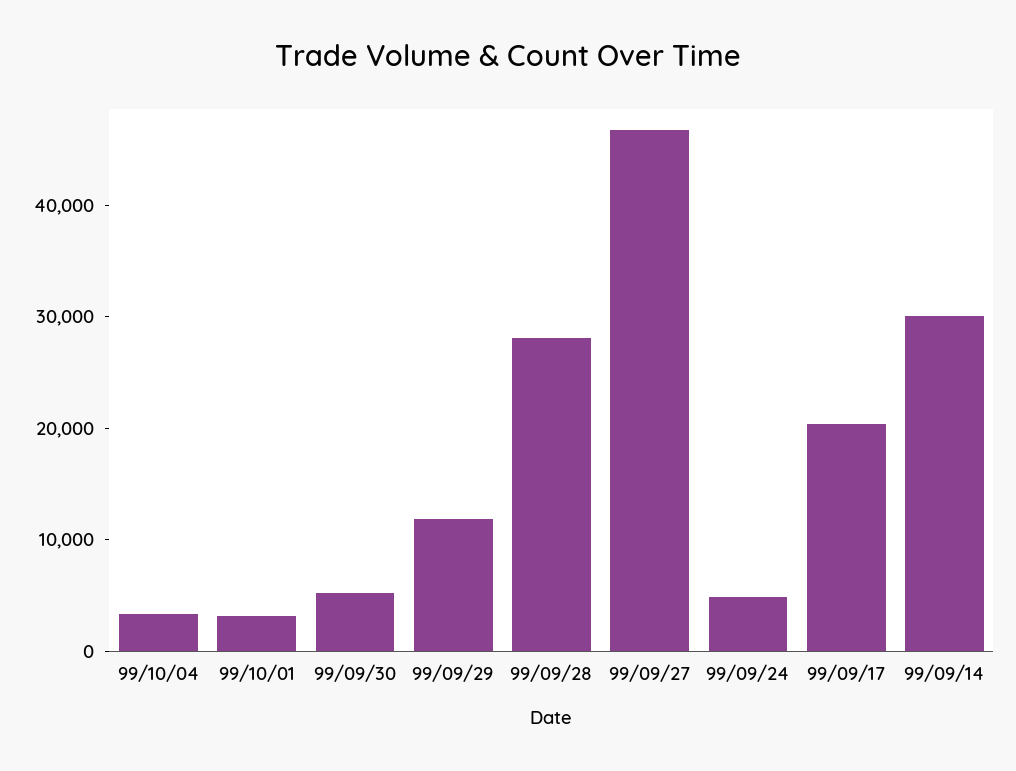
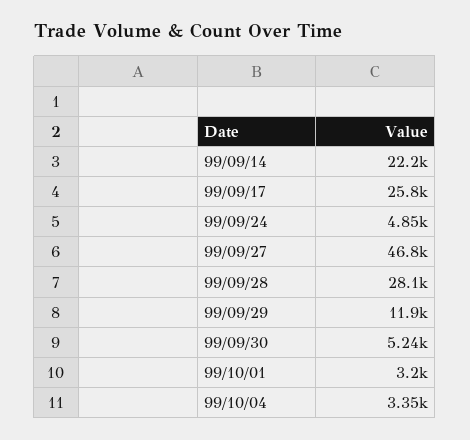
  {
    "99/10/04": 3350,
    "99/10/01": 3200,
    "99/09/30": 5240,
    "99/09/29": 11900,
    "99/09/28": 28100,
    "99/09/27": 46800,
    "99/09/24": 4850,
-   "99/09/17": 20000,
+   "99/09/17": 25800,
-   "99/09/14": 30000
+   "99/09/14": 22200
  }

